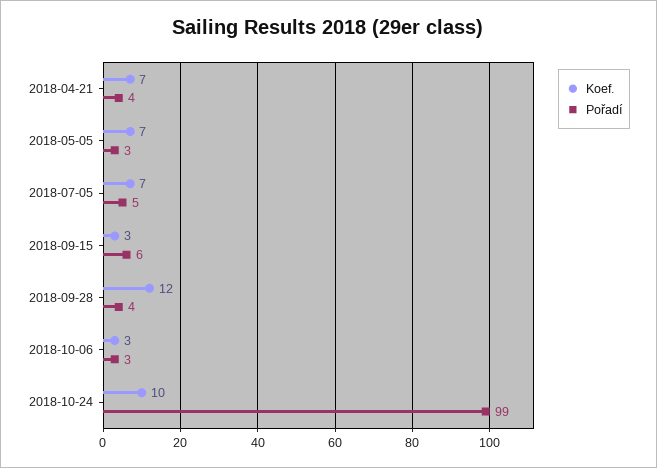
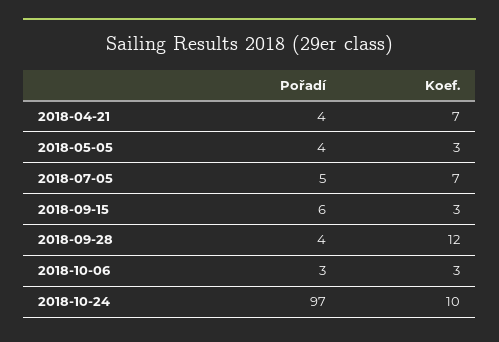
  {
    "Koef.": {
      "2018-04-21": 7,
-     "2018-05-05": 7,
+     "2018-05-05": 3,
      "2018-07-05": 7,
      "2018-09-15": 3,
      "2018-09-28": 12,
      "2018-10-06": 3,
      "2018-10-24": 10
    },
    "Pořadí": {
      "2018-04-21": 4,
-     "2018-05-05": 3,
+     "2018-05-05": 4,
      "2018-07-05": 5,
      "2018-09-15": 6,
      "2018-09-28": 4,
      "2018-10-06": 3,
-     "2018-10-24": 99
+     "2018-10-24": 97
    }
  }

